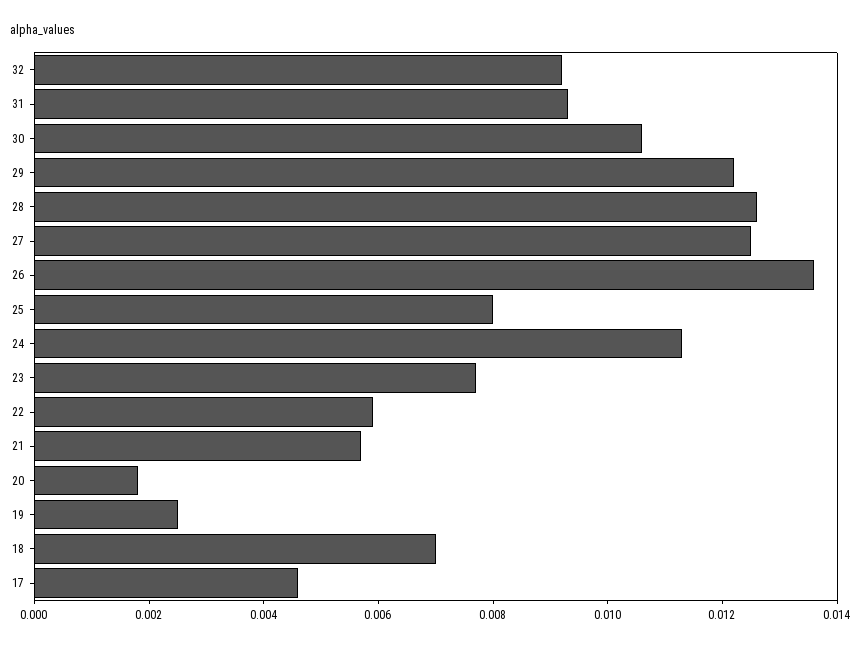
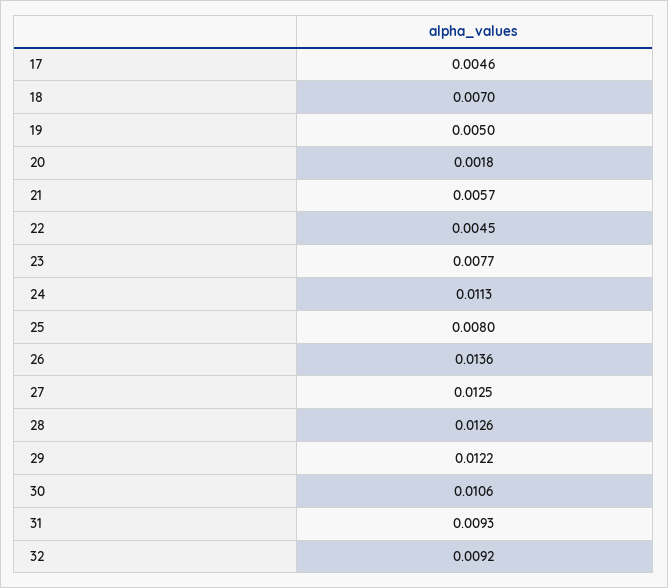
  {
    "32": 0.0092,
    "31": 0.0093,
    "30": 0.0106,
    "29": 0.0122,
    "28": 0.0126,
    "27": 0.0125,
    "26": 0.0136,
    "25": 0.008,
    "24": 0.0113,
    "23": 0.0077,
-   "22": 0.006,
+   "22": 0.0045,
    "21": 0.0057,
    "20": 0.0018,
-   "19": 0.0025,
+   "19": 0.005,
    "18": 0.007,
    "17": 0.0046
  }

